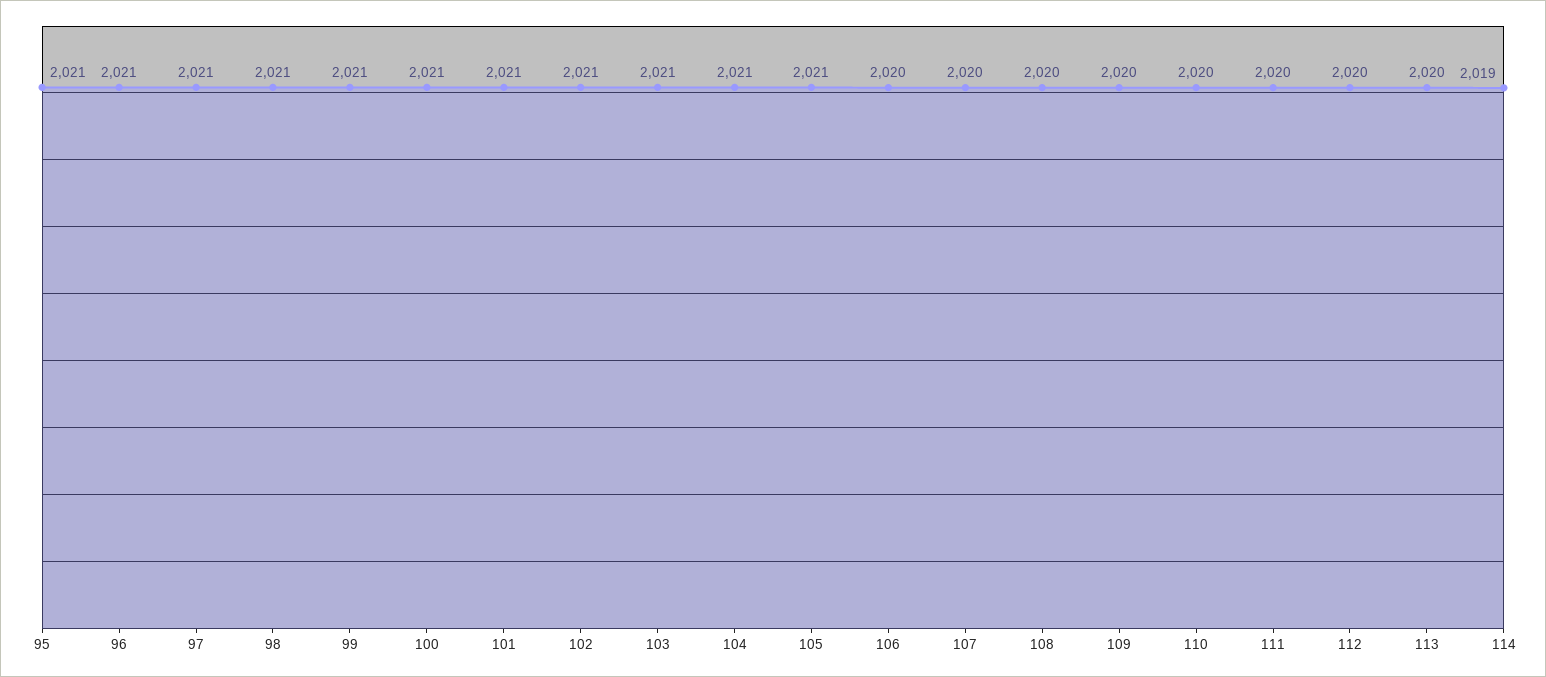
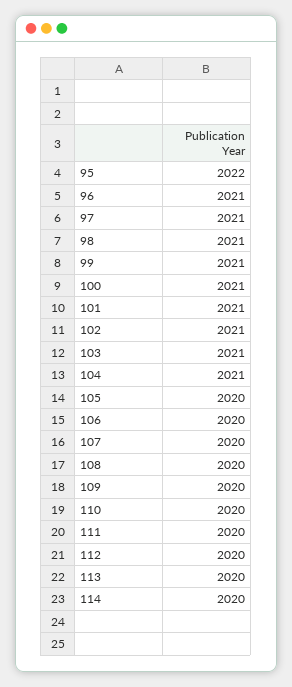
  {
-   "95": 2021,
+   "95": 2022,
    "96": 2021,
    "97": 2021,
    "98": 2021,
    "99": 2021,
    "100": 2021,
    "101": 2021,
    "102": 2021,
    "103": 2021,
    "104": 2021,
-   "105": 2021,
+   "105": 2020,
    "106": 2020,
    "107": 2020,
    "108": 2020,
    "109": 2020,
    "110": 2020,
    "111": 2020,
    "112": 2020,
    "113": 2020,
-   "114": 2019
+   "114": 2020
  }

